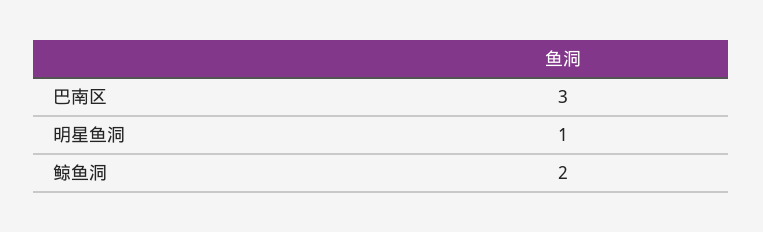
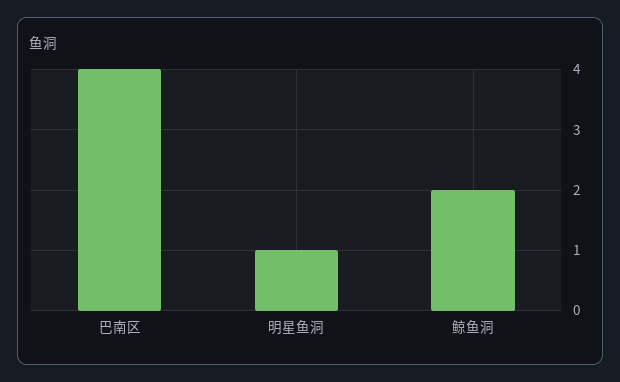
  {
-   "巴南区": 3,
+   "巴南区": 4,
    "明星鱼洞": 1,
    "鲸鱼洞": 2
  }

